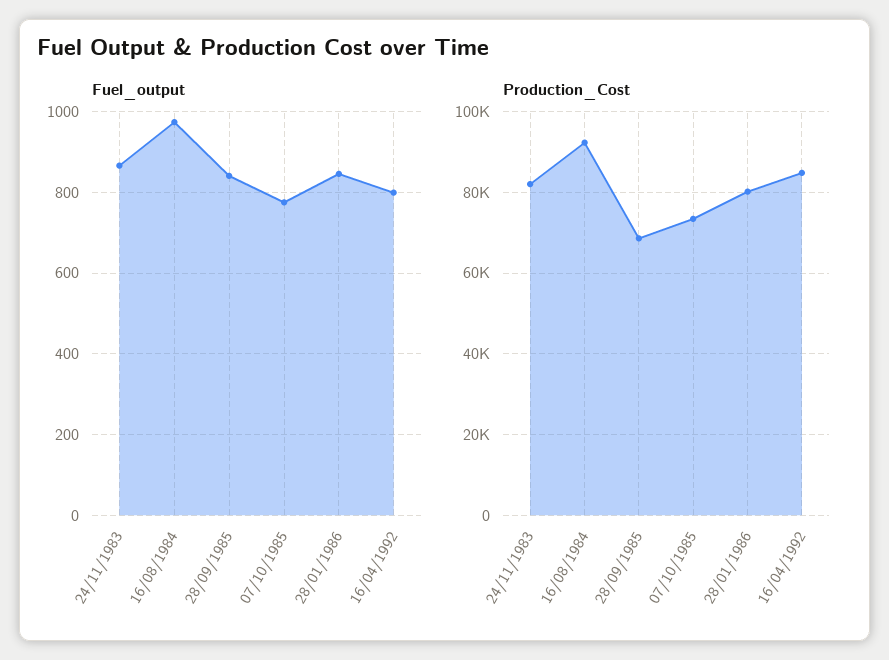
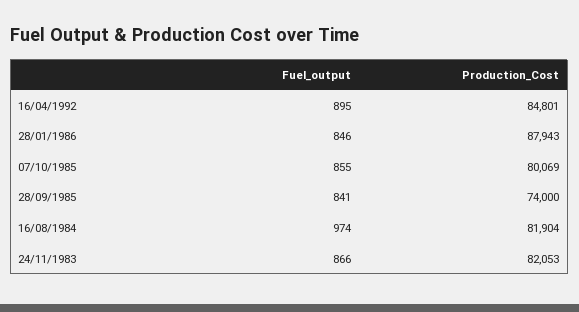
  {
    "Fuel_output": {
      "24/11/1983": 866,
      "16/08/1984": 974,
      "28/09/1985": 841,
-     "07/10/1985": 780,
+     "07/10/1985": 855,
      "28/01/1986": 846,
-     "16/04/1992": 800
+     "16/04/1992": 895
    },
    "Production_Cost": {
      "24/11/1983": 82053,
-     "16/08/1984": 92000,
+     "16/08/1984": 81904,
-     "28/09/1985": 68000,
+     "28/09/1985": 74000,
-     "07/10/1985": 74000,
+     "07/10/1985": 80069,
-     "28/01/1986": 80000,
+     "28/01/1986": 87943,
      "16/04/1992": 84801
    }
  }

